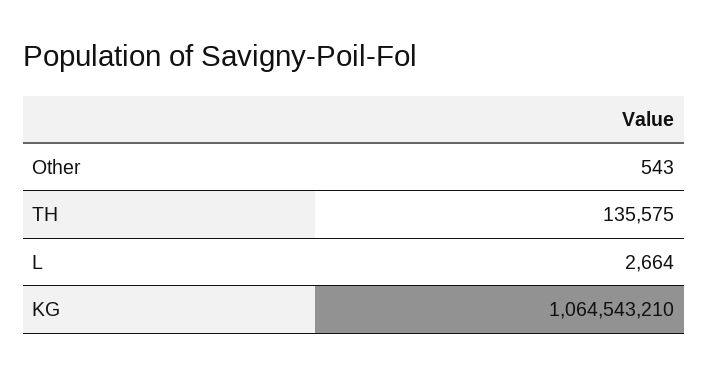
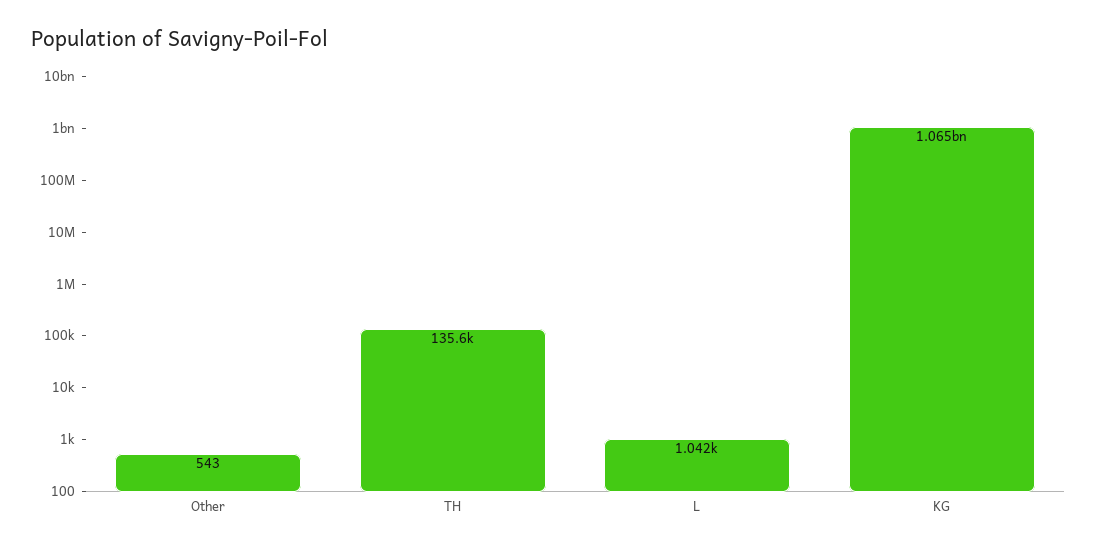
  {
    "Other": 543,
    "TH": 135575,
-   "L": 2664,
+   "L": 1042,
    "KG": 1064543210
  }

